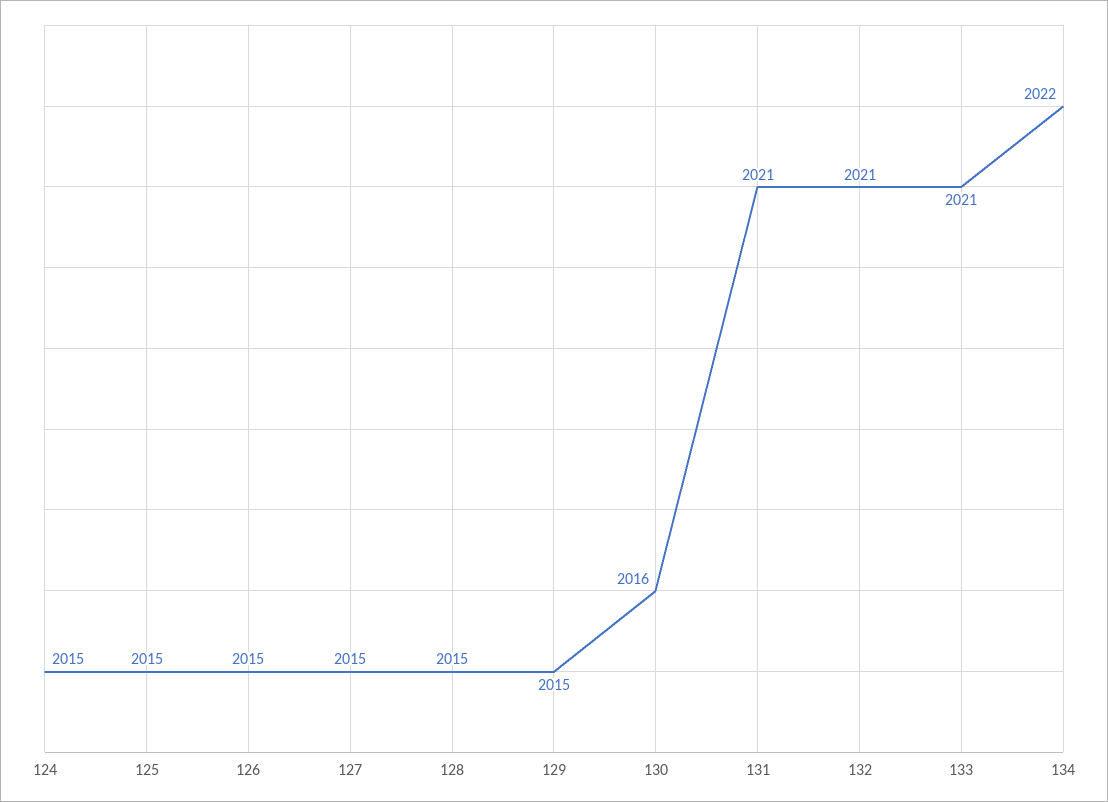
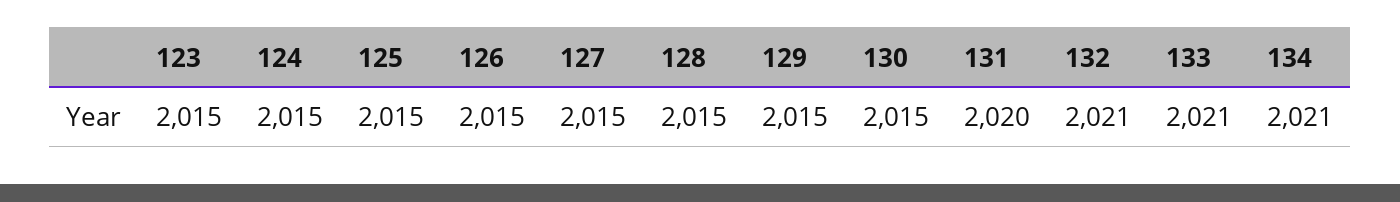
  {
    "124": 2015,
    "125": 2015,
    "126": 2015,
    "127": 2015,
    "128": 2015,
    "129": 2015,
-   "130": 2016,
+   "130": 2015,
-   "131": 2021,
+   "131": 2020,
    "132": 2021,
    "133": 2021,
-   "134": 2022
+   "134": 2021,
+   "123": 2015
  }

